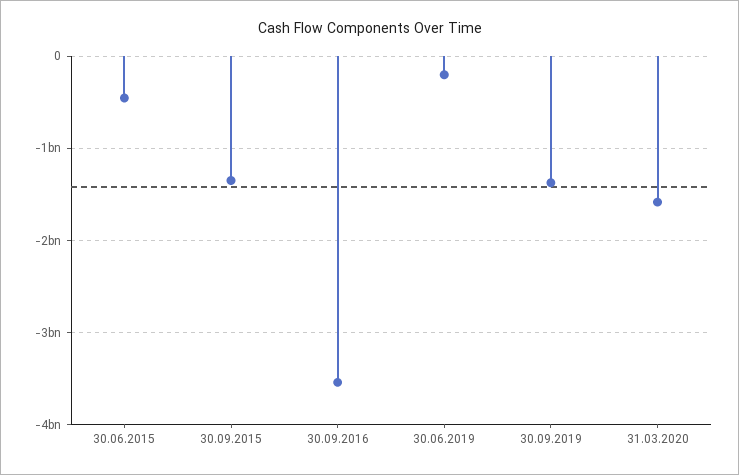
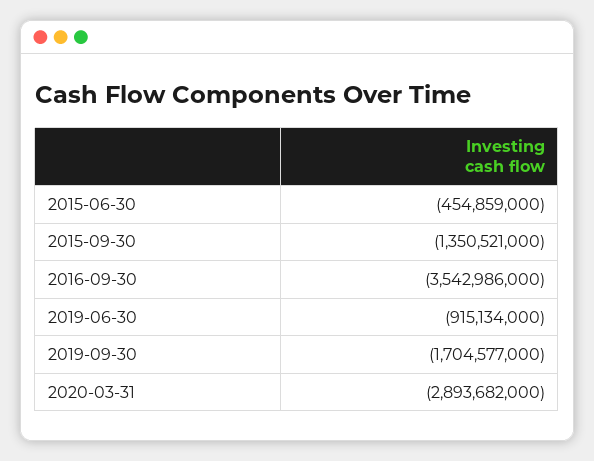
  {
    "30.06.2015": -454859000,
    "30.09.2015": -1350521000,
    "30.09.2016": -3542986000,
-   "30.06.2019": -200000000,
+   "30.06.2019": -915134000,
-   "30.09.2019": -1400000000,
+   "30.09.2019": -1704577000,
-   "31.03.2020": -1600000000
+   "31.03.2020": -2893682000
  }

